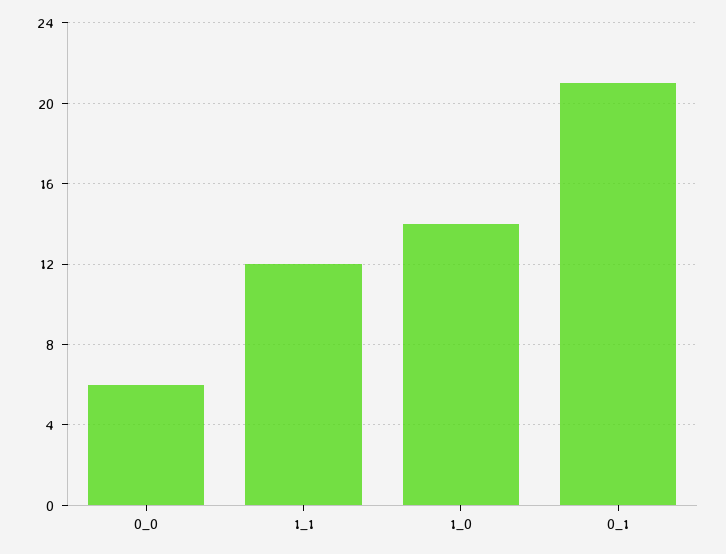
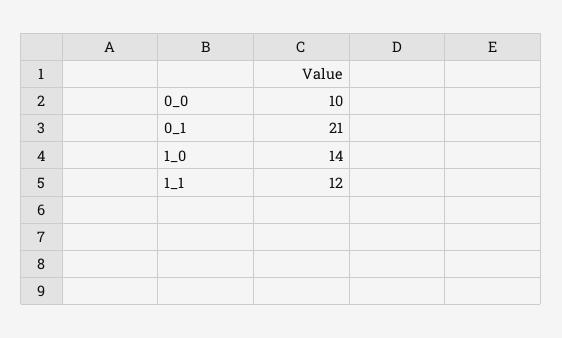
  {
-   "0_0": 6,
+   "0_0": 10,
    "1_1": 12,
    "1_0": 14,
    "0_1": 21
  }

